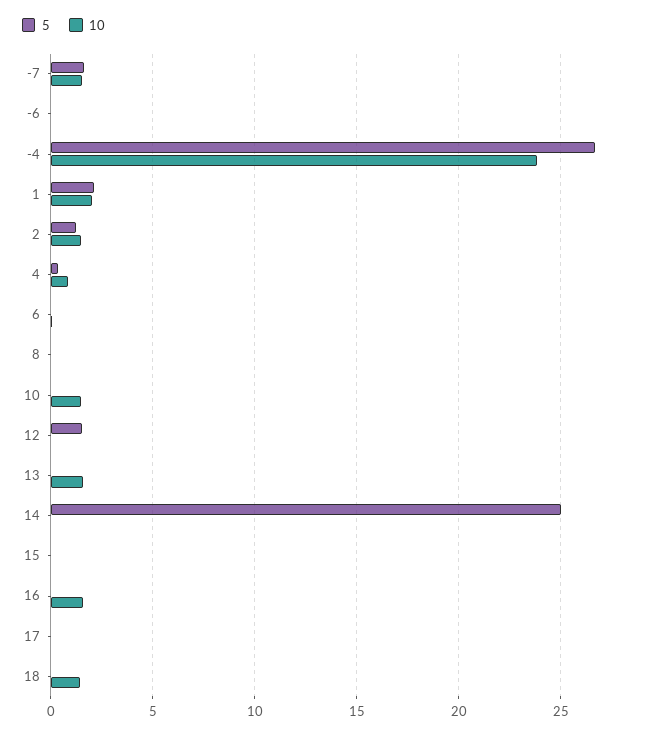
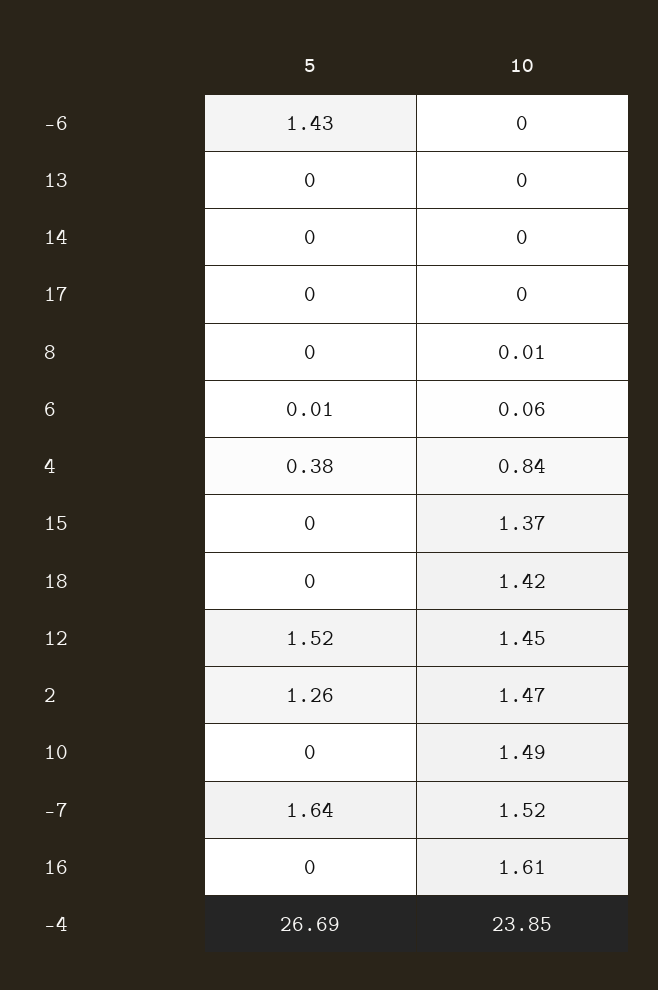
  {
    "5": {
      "-7": 1.64,
-     "-6": 0,
+     "-6": 1.43,
      "-4": 26.69,
-     "1": 2,
      "2": 1.26,
      "4": 0.38,
      "6": 0.01,
      "8": 0,
      "10": 0,
      "12": 1.52,
      "13": 0,
-     "14": 25,
+     "14": 0,
      "15": 0,
      "16": 0,
      "17": 0,
      "18": 0
    },
    "10": {
      "-7": 1.52,
      "-6": 0,
      "-4": 23.85,
-     "1": 2,
      "2": 1.47,
      "4": 0.84,
      "6": 0.06,
      "8": 0.01,
      "10": 1.49,
-     "12": 0,
+     "12": 1.45,
-     "13": 1.5,
+     "13": 0,
      "14": 0,
-     "15": 0,
+     "15": 1.37,
      "16": 1.61,
      "17": 0,
      "18": 1.42
    }
  }

